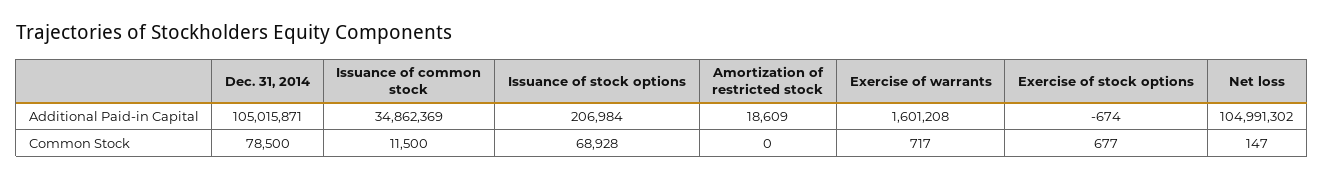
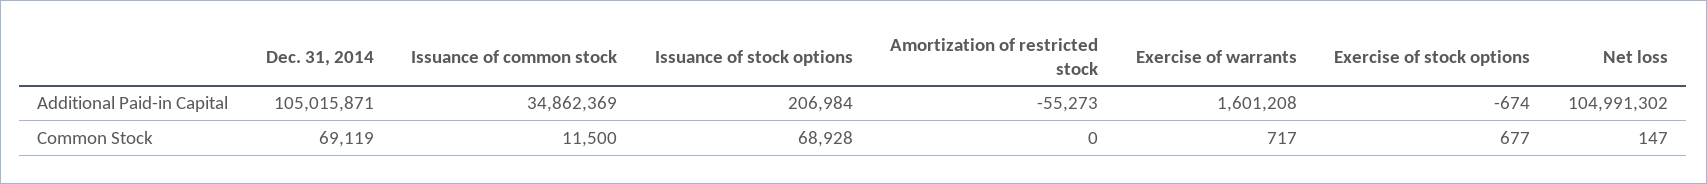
  {
    "Dec. 31, 2014": {
      "Additional Paid-in Capital": 105015871,
-     "Common Stock": 78500
+     "Common Stock": 69119
    },
    "Issuance of common stock": {
      "Additional Paid-in Capital": 34862369,
      "Common Stock": 11500
    },
    "Issuance of stock options": {
      "Additional Paid-in Capital": 206984,
      "Common Stock": 68928
    },
    "Amortization of restricted stock": {
-     "Additional Paid-in Capital": 18609,
+     "Additional Paid-in Capital": -55273,
      "Common Stock": 0
    },
    "Exercise of warrants": {
      "Additional Paid-in Capital": 1601208,
      "Common Stock": 717
    },
    "Exercise of stock options": {
      "Additional Paid-in Capital": -674,
      "Common Stock": 677
    },
    "Net loss": {
      "Additional Paid-in Capital": 104991302,
      "Common Stock": 147
    }
  }

